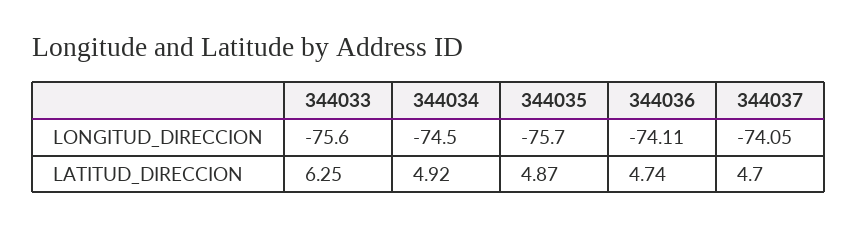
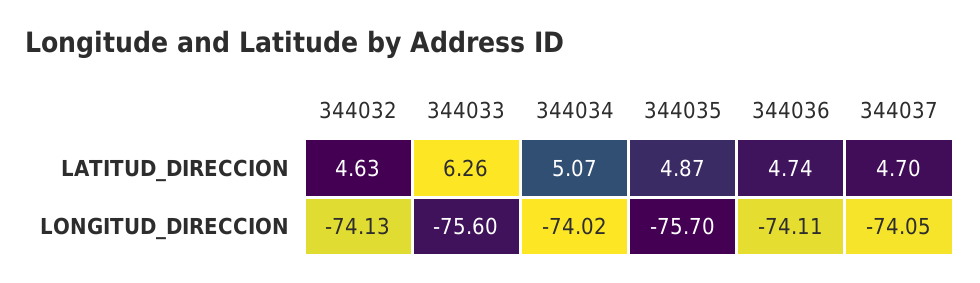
  {
    "344033": {
      "LONGITUD_DIRECCION": -75.6,
-     "LATITUD_DIRECCION": 6.25
+     "LATITUD_DIRECCION": 6.26
    },
    "344034": {
-     "LONGITUD_DIRECCION": -74.5,
+     "LONGITUD_DIRECCION": -74.02,
-     "LATITUD_DIRECCION": 4.92
+     "LATITUD_DIRECCION": 5.07
    },
    "344035": {
      "LONGITUD_DIRECCION": -75.7,
      "LATITUD_DIRECCION": 4.87
    },
    "344036": {
      "LONGITUD_DIRECCION": -74.11,
      "LATITUD_DIRECCION": 4.74
    },
    "344037": {
      "LONGITUD_DIRECCION": -74.05,
      "LATITUD_DIRECCION": 4.7
-   }
+   },
+   "344032": {
+     "LATITUD_DIRECCION": 4.63,
+     "LONGITUD_DIRECCION": -74.13
+   }
  }

